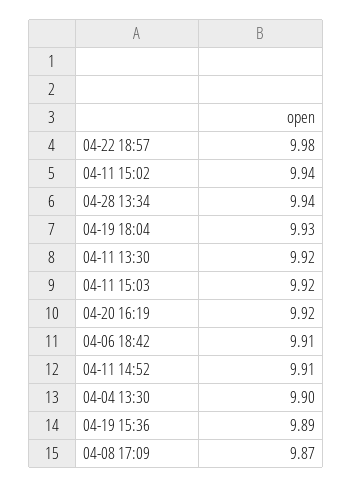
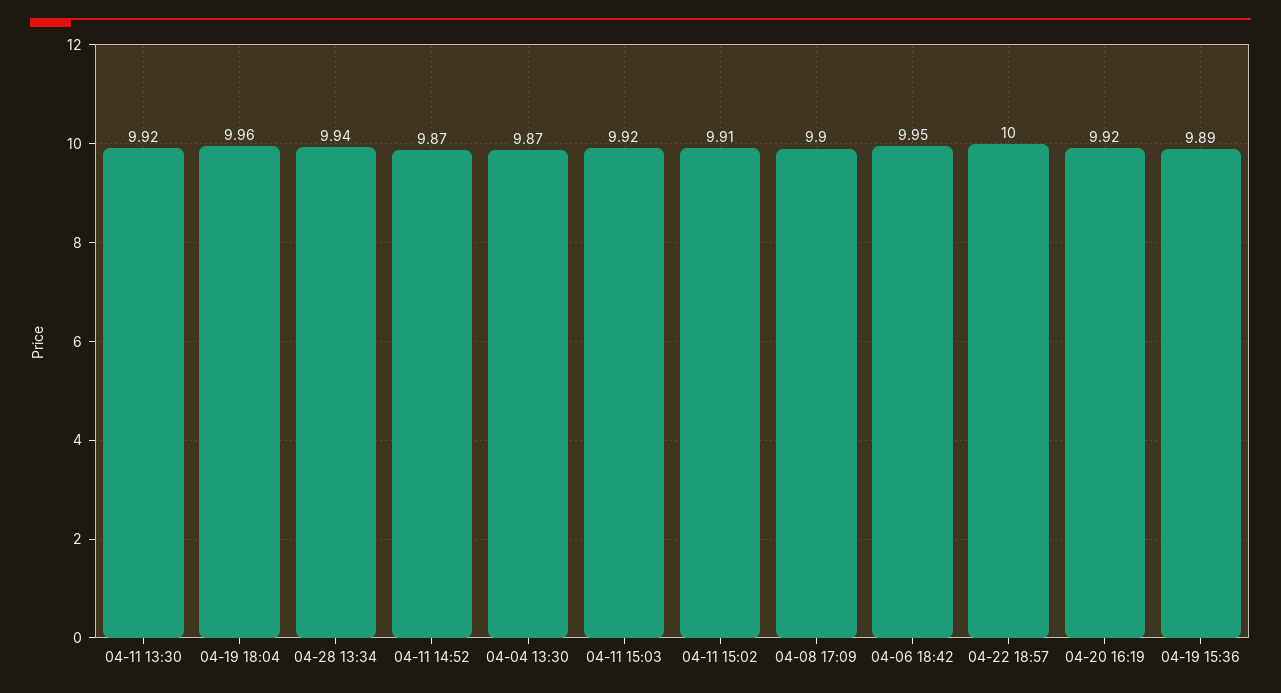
  {
-   "04-22 18:57": 9.98,
+   "04-22 18:57": 10,
-   "04-11 15:02": 9.94,
+   "04-11 15:02": 9.91,
    "04-28 13:34": 9.94,
-   "04-19 18:04": 9.93,
+   "04-19 18:04": 9.96,
    "04-11 13:30": 9.92,
    "04-11 15:03": 9.92,
    "04-20 16:19": 9.92,
-   "04-06 18:42": 9.91,
+   "04-06 18:42": 9.95,
-   "04-11 14:52": 9.91,
+   "04-11 14:52": 9.87,
-   "04-04 13:30": 9.9,
+   "04-04 13:30": 9.87,
    "04-19 15:36": 9.89,
-   "04-08 17:09": 9.87
+   "04-08 17:09": 9.9
  }

